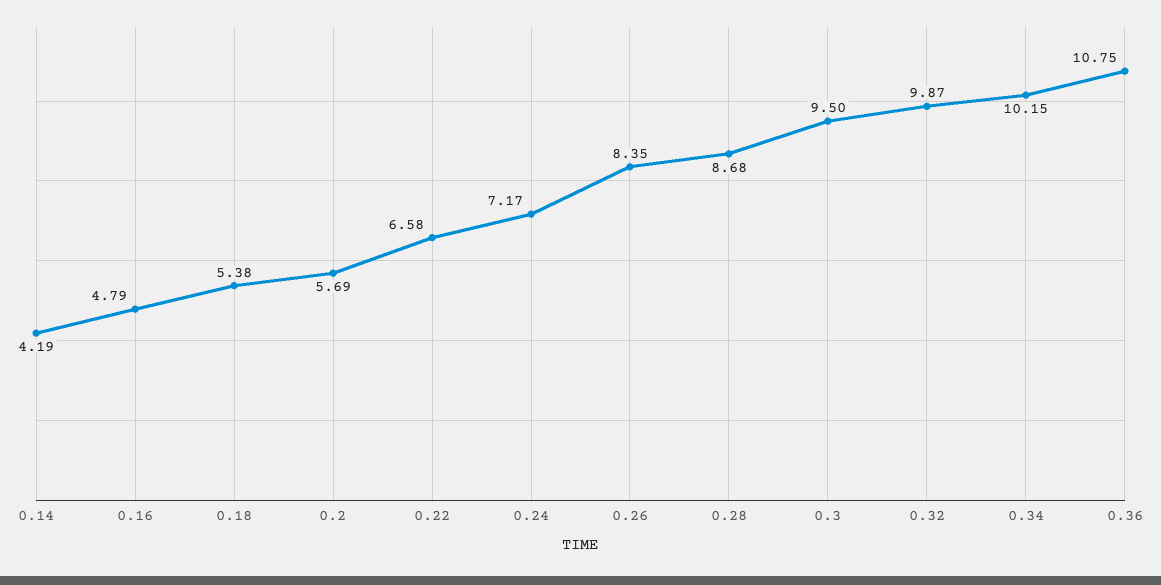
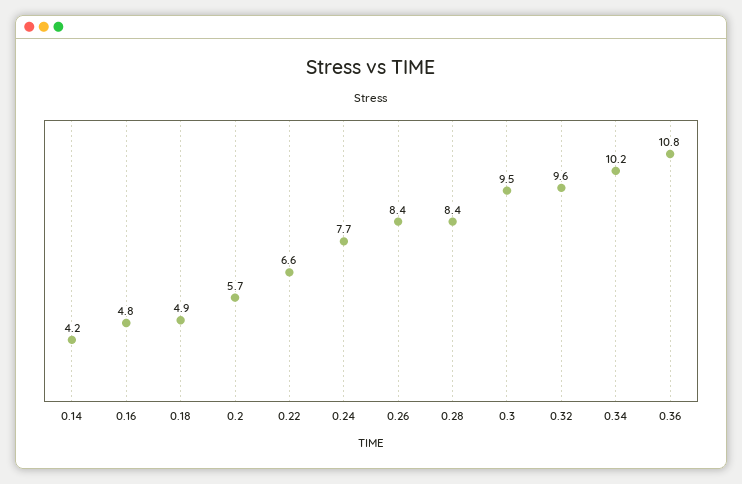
  {
    "0.14": 4.19,
    "0.16": 4.79,
-   "0.18": 5.38,
+   "0.18": 4.9,
    "0.2": 5.69,
    "0.22": 6.58,
-   "0.24": 7.17,
+   "0.24": 7.7,
    "0.26": 8.35,
-   "0.28": 8.68,
+   "0.28": 8.4,
    "0.3": 9.5,
-   "0.32": 9.87,
+   "0.32": 9.6,
    "0.34": 10.15,
    "0.36": 10.75
  }

